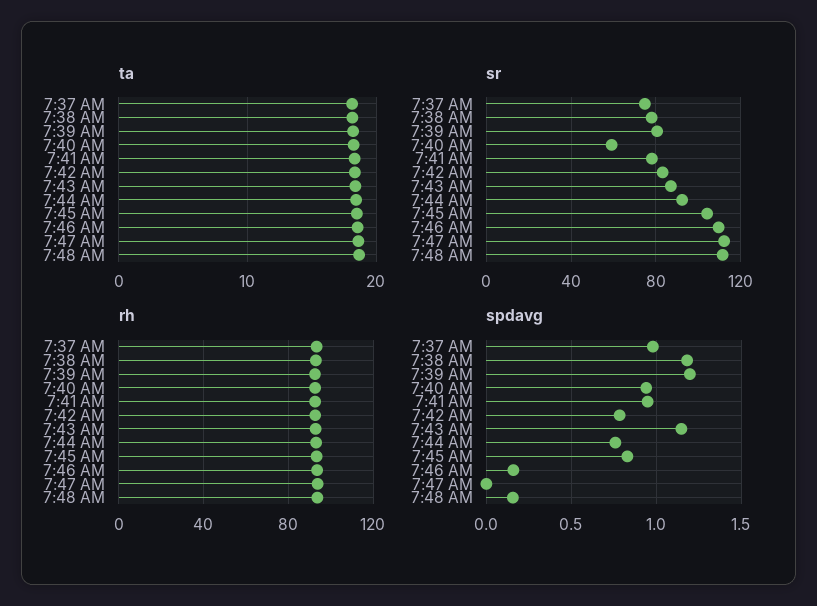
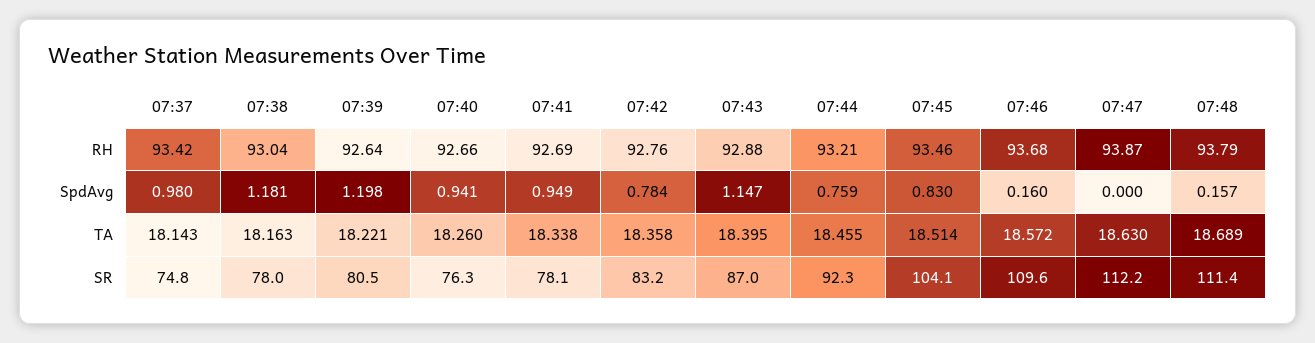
  {
    "ta": {
      "7:37 AM": 18.143,
      "7:38 AM": 18.163,
      "7:39 AM": 18.221,
      "7:40 AM": 18.26,
      "7:41 AM": 18.338,
      "7:42 AM": 18.358,
      "7:43 AM": 18.395,
      "7:44 AM": 18.455,
      "7:45 AM": 18.514,
      "7:46 AM": 18.572,
      "7:47 AM": 18.63,
      "7:48 AM": 18.689
    },
    "sr": {
      "7:37 AM": 74.8,
      "7:38 AM": 78,
      "7:39 AM": 80.5,
-     "7:40 AM": 60,
+     "7:40 AM": 76.3,
      "7:41 AM": 78.1,
      "7:42 AM": 83.2,
      "7:43 AM": 87,
      "7:44 AM": 92.3,
      "7:45 AM": 104.1,
      "7:46 AM": 109.6,
      "7:47 AM": 112.2,
      "7:48 AM": 111.4
    },
    "rh": {
      "7:37 AM": 93.42,
      "7:38 AM": 93.04,
      "7:39 AM": 92.64,
      "7:40 AM": 92.66,
      "7:41 AM": 92.69,
      "7:42 AM": 92.76,
      "7:43 AM": 92.88,
      "7:44 AM": 93.21,
      "7:45 AM": 93.46,
      "7:46 AM": 93.68,
      "7:47 AM": 93.87,
      "7:48 AM": 93.79
    },
    "spdavg": {
      "7:37 AM": 0.98,
      "7:38 AM": 1.181,
      "7:39 AM": 1.198,
      "7:40 AM": 0.941,
      "7:41 AM": 0.949,
      "7:42 AM": 0.784,
      "7:43 AM": 1.147,
      "7:44 AM": 0.759,
      "7:45 AM": 0.83,
      "7:46 AM": 0.16,
      "7:47 AM": 0,
      "7:48 AM": 0.157
    }
  }

